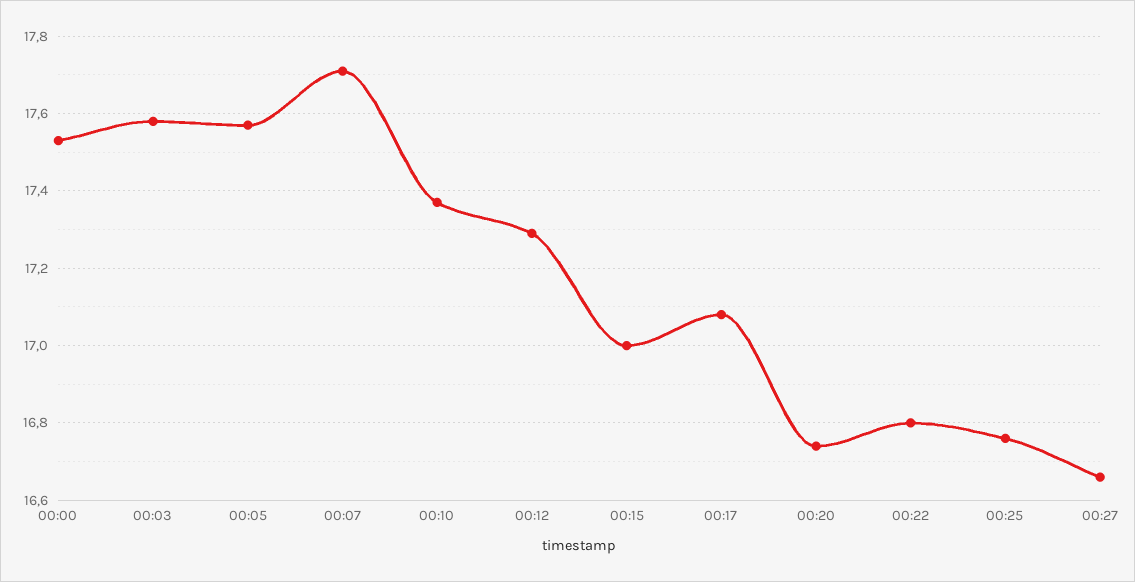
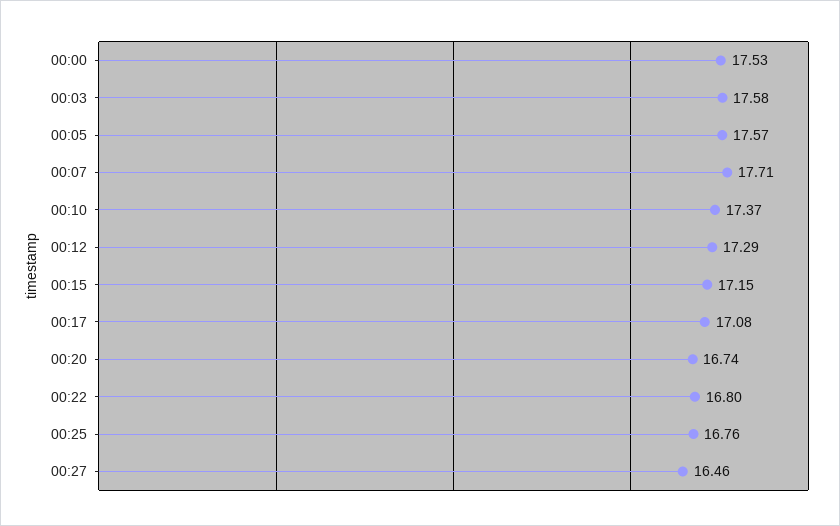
  {
    "00:00": 17.53,
    "00:03": 17.58,
    "00:05": 17.57,
    "00:07": 17.71,
    "00:10": 17.37,
    "00:12": 17.29,
-   "00:15": 17,
+   "00:15": 17.15,
    "00:17": 17.08,
    "00:20": 16.74,
    "00:22": 16.8,
    "00:25": 16.76,
-   "00:27": 16.65
+   "00:27": 16.46
  }

